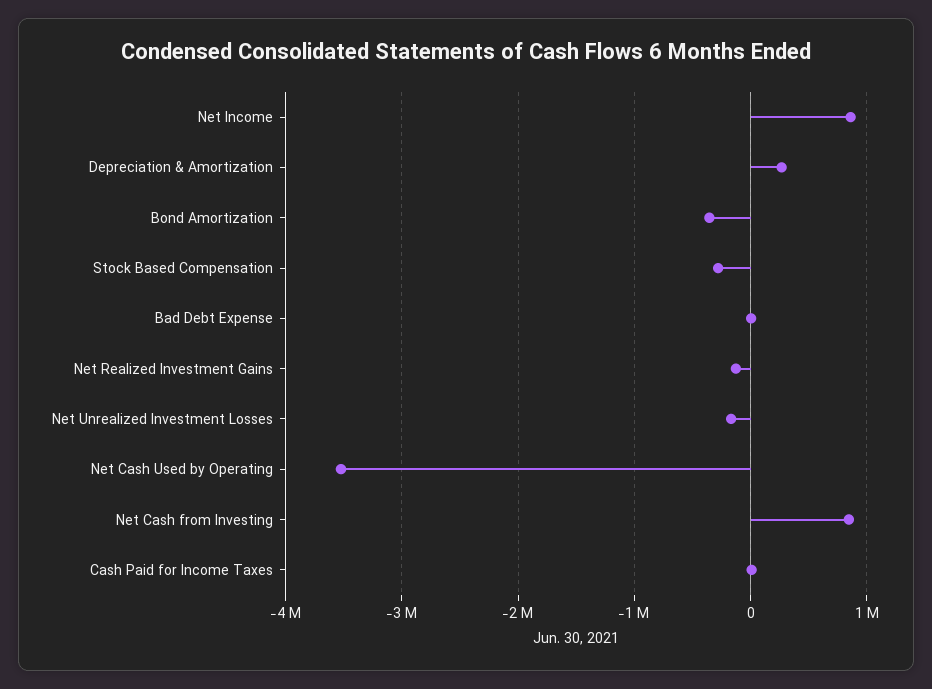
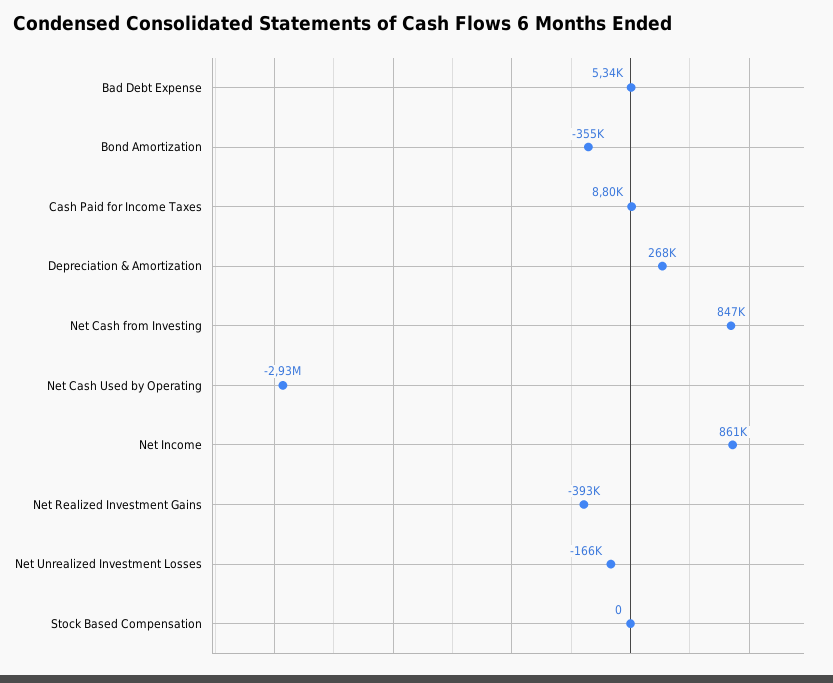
  {
    "Net Income": 861000,
    "Depreciation & Amortization": 268000,
    "Bond Amortization": -355000,
-   "Stock Based Compensation": -300000,
+   "Stock Based Compensation": 0,
    "Bad Debt Expense": 5340,
-   "Net Realized Investment Gains": -100000,
+   "Net Realized Investment Gains": -393000,
    "Net Unrealized Investment Losses": -166000,
-   "Net Cash Used by Operating": -3500000,
+   "Net Cash Used by Operating": -2930000,
    "Net Cash from Investing": 847000,
    "Cash Paid for Income Taxes": 8800
  }

